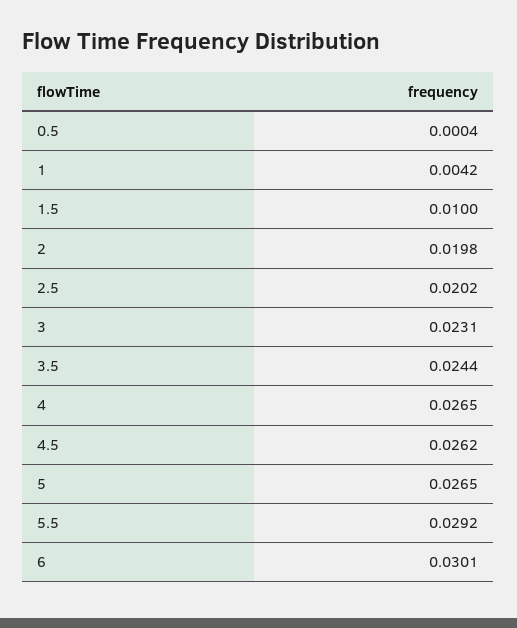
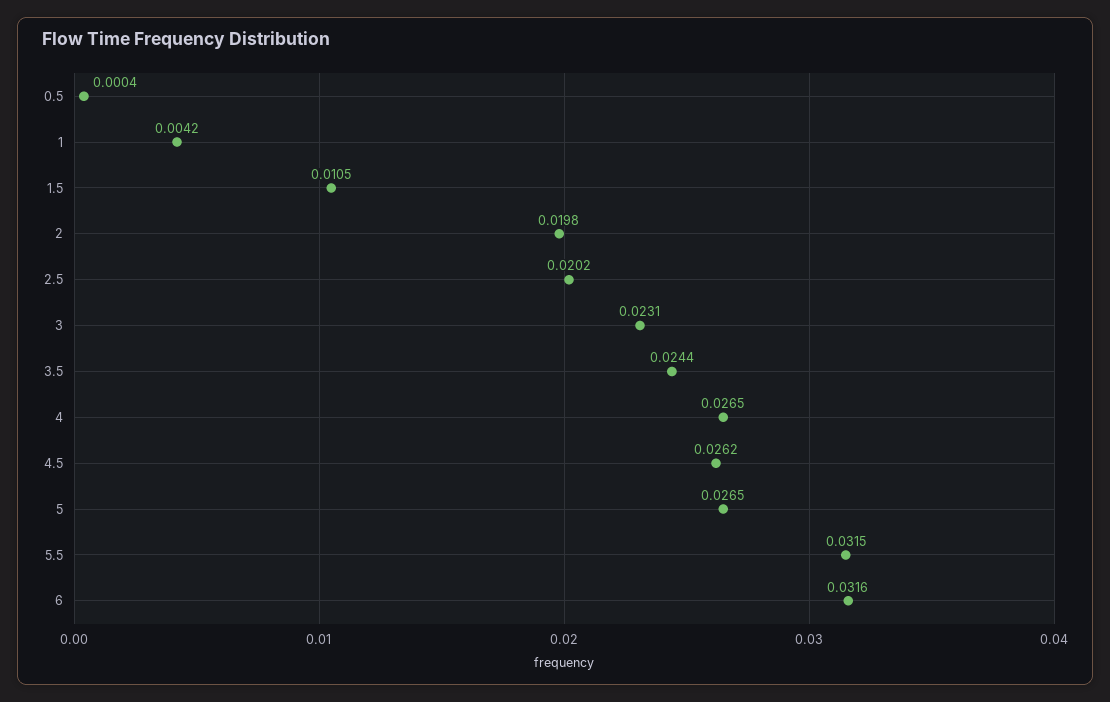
  {
    "0.5": 0.0004,
    "1": 0.0042,
-   "1.5": 0.01,
+   "1.5": 0.0105,
    "2": 0.0198,
    "2.5": 0.0202,
    "3": 0.0231,
    "3.5": 0.0244,
    "4": 0.0265,
    "4.5": 0.0262,
    "5": 0.0265,
-   "5.5": 0.0292,
+   "5.5": 0.0315,
-   "6": 0.0301
+   "6": 0.0316
  }

